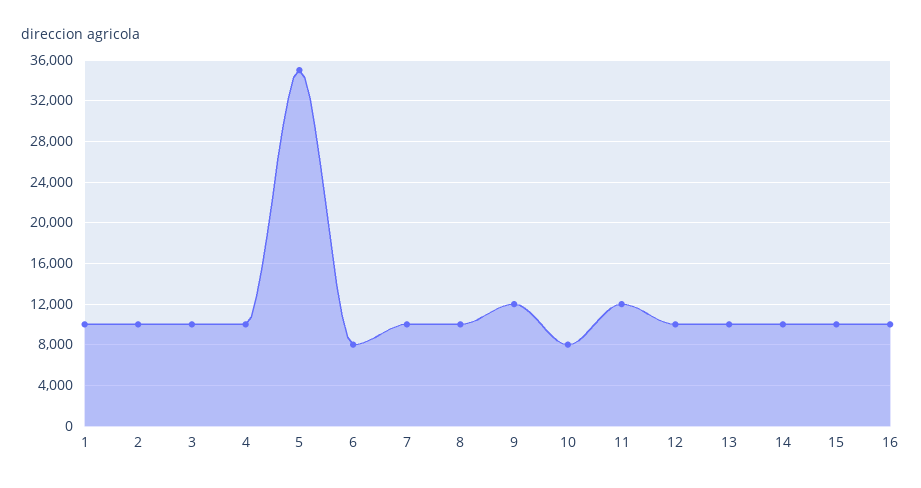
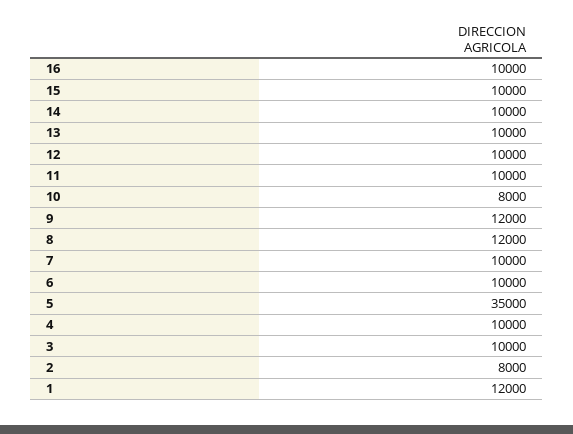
  {
-   "1": 10000,
+   "1": 12000,
-   "2": 10000,
+   "2": 8000,
    "3": 10000,
    "4": 10000,
    "5": 35000,
-   "6": 8000,
+   "6": 10000,
    "7": 10000,
-   "8": 10000,
+   "8": 12000,
    "9": 12000,
    "10": 8000,
-   "11": 12000,
+   "11": 10000,
    "12": 10000,
    "13": 10000,
    "14": 10000,
    "15": 10000,
    "16": 10000
  }

